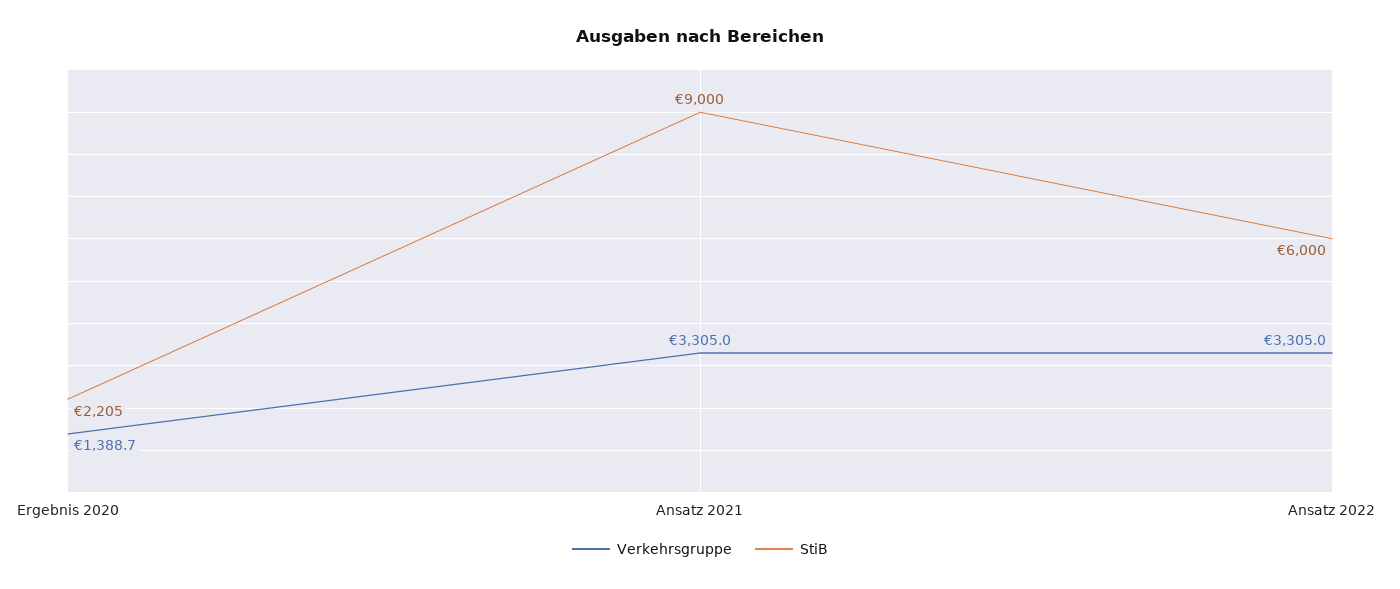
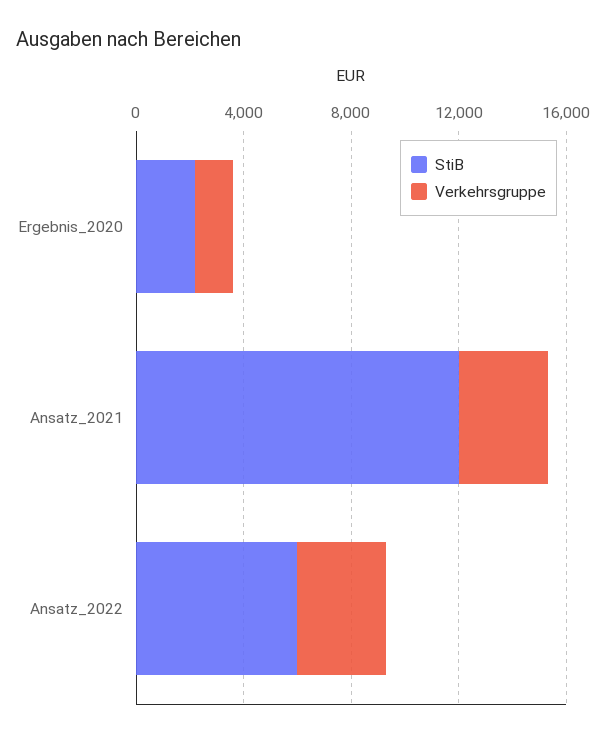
  {
    "Verkehrsgruppe": {
      "Ergebnis 2020": 1388.7,
      "Ansatz 2021": 3305,
      "Ansatz 2022": 3305
    },
    "StiB": {
      "Ergebnis 2020": 2205,
-     "Ansatz 2021": 9000,
+     "Ansatz 2021": 12000,
      "Ansatz 2022": 6000
    }
  }

